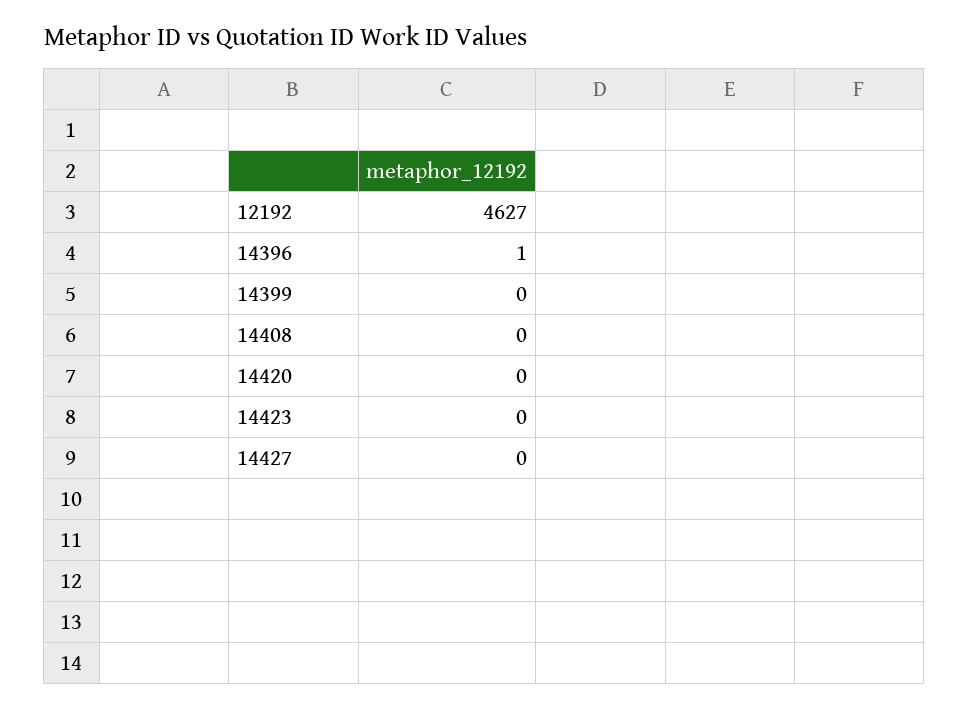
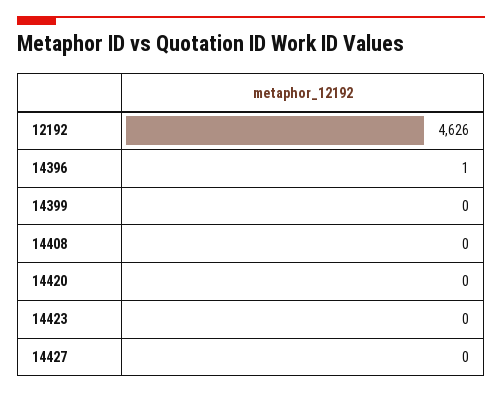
  {
-   "12192": 4627,
+   "12192": 4626,
    "14396": 1,
    "14399": 0,
    "14408": 0,
    "14420": 0,
    "14423": 0,
    "14427": 0
  }

